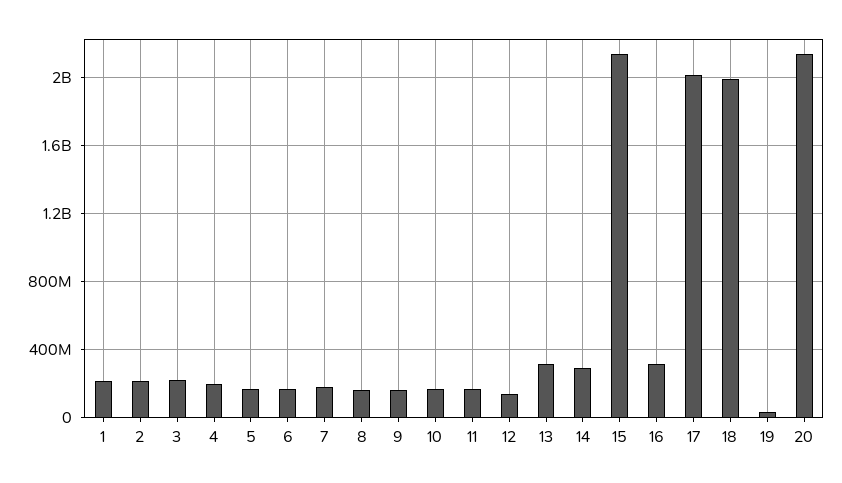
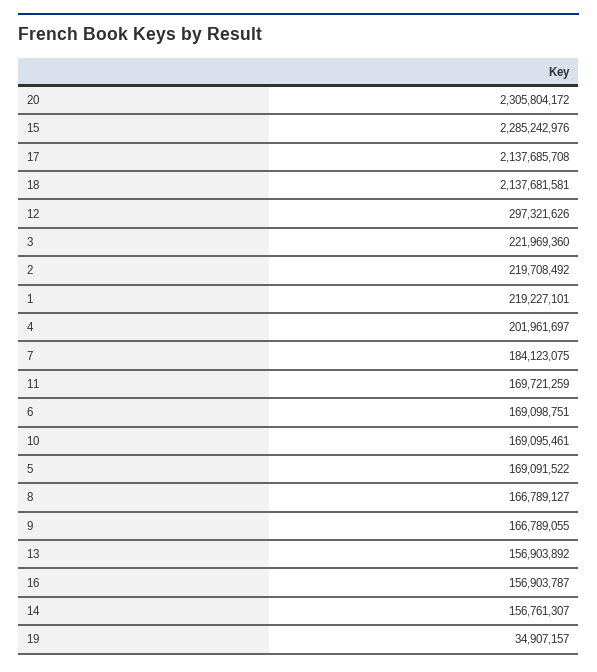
  {
    "1": 219227101,
    "2": 219708492,
    "3": 221969360,
    "4": 201961697,
    "5": 169091522,
    "6": 169098751,
    "7": 184123075,
    "8": 166789127,
    "9": 166789055,
    "10": 169095461,
    "11": 169721259,
-   "12": 150000000,
+   "12": 297321626,
-   "13": 300000000,
+   "13": 156903892,
-   "14": 300000000,
+   "14": 156761307,
-   "15": 2150000000,
+   "15": 2285242976,
-   "16": 300000000,
+   "16": 156903787,
-   "17": 2000000000,
+   "17": 2137685708,
-   "18": 2000000000,
+   "18": 2137681581,
    "19": 34907157,
-   "20": 2150000000
+   "20": 2305804172
  }

